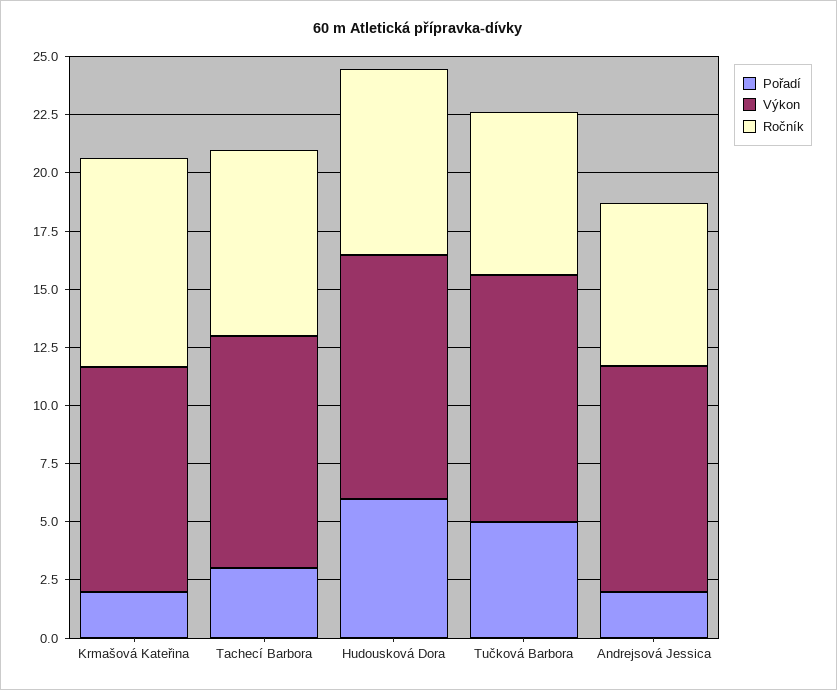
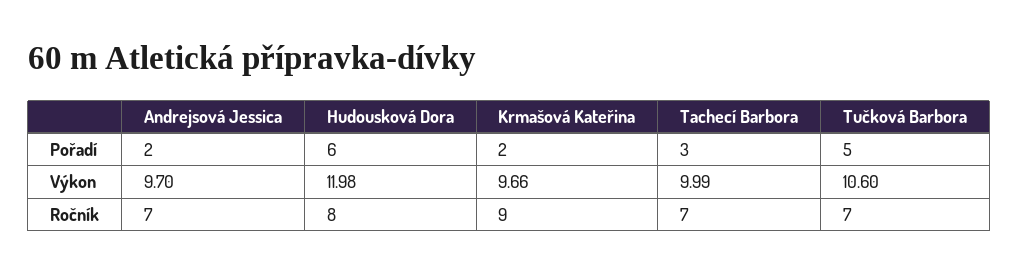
  {
    "Pořadí": {
      "Krmašová Kateřina": 2,
      "Tachecí Barbora": 3,
      "Hudousková Dora": 6,
      "Tučková Barbora": 5,
      "Andrejsová Jessica": 2
    },
    "Výkon": {
      "Krmašová Kateřina": 9.66,
      "Tachecí Barbora": 9.99,
-     "Hudousková Dora": 10.5,
+     "Hudousková Dora": 11.98,
      "Tučková Barbora": 10.6,
      "Andrejsová Jessica": 9.7
    },
    "Ročník": {
      "Krmašová Kateřina": 9,
-     "Tachecí Barbora": 8,
+     "Tachecí Barbora": 7,
      "Hudousková Dora": 8,
      "Tučková Barbora": 7,
      "Andrejsová Jessica": 7
    }
  }

